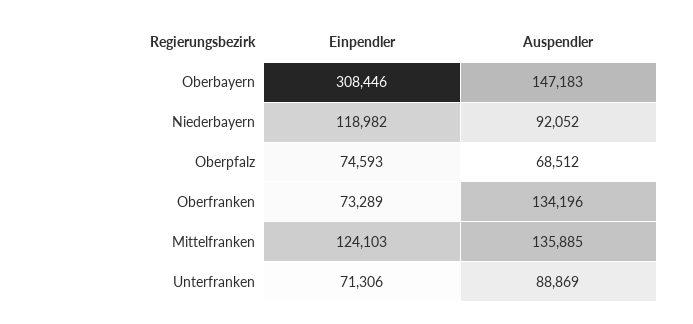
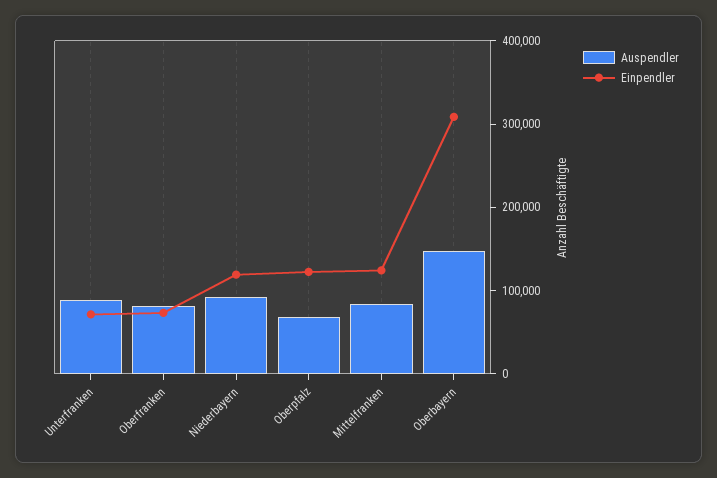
  {
    "Einpendler": {
      "Oberbayern": 308446,
      "Niederbayern": 118982,
-     "Oberpfalz": 74593,
+     "Oberpfalz": 120000,
      "Oberfranken": 73289,
      "Mittelfranken": 124103,
      "Unterfranken": 71306
    },
    "Auspendler": {
      "Oberbayern": 147183,
      "Niederbayern": 92052,
      "Oberpfalz": 68512,
-     "Oberfranken": 134196,
+     "Oberfranken": 80000,
-     "Mittelfranken": 135885,
+     "Mittelfranken": 80000,
      "Unterfranken": 88869
    }
  }

